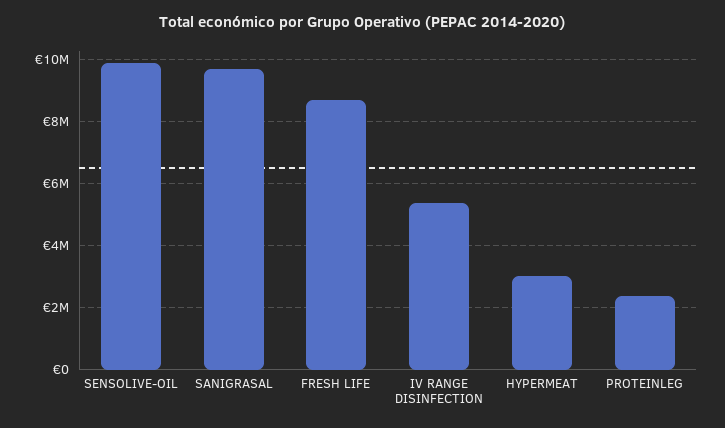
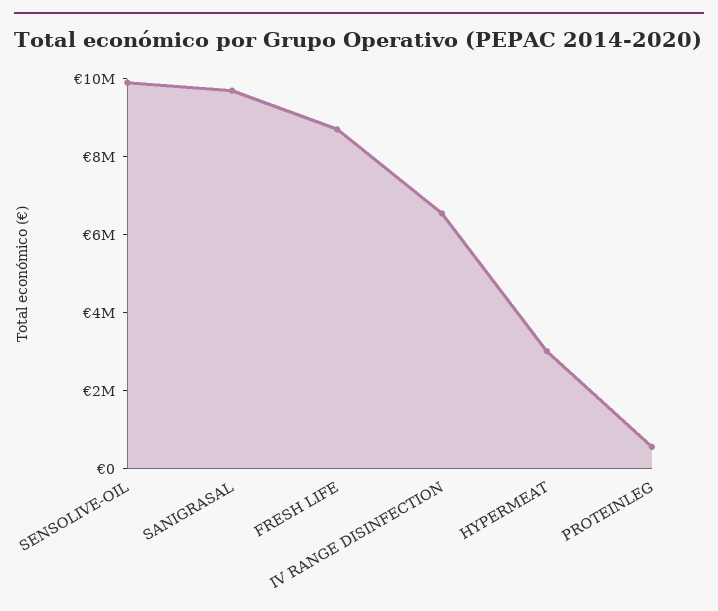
  {
    "SENSOLIVE-OIL": 10000000,
    "SANIGRASAL": 9600000,
    "FRESH LIFE": 8800000,
-   "IV RANGE DISINFECTION": 5400000,
+   "IV RANGE DISINFECTION": 6500000,
    "HYPERMEAT": 3000000,
-   "PROTEINLEG": 2400000
+   "PROTEINLEG": 500000
  }

